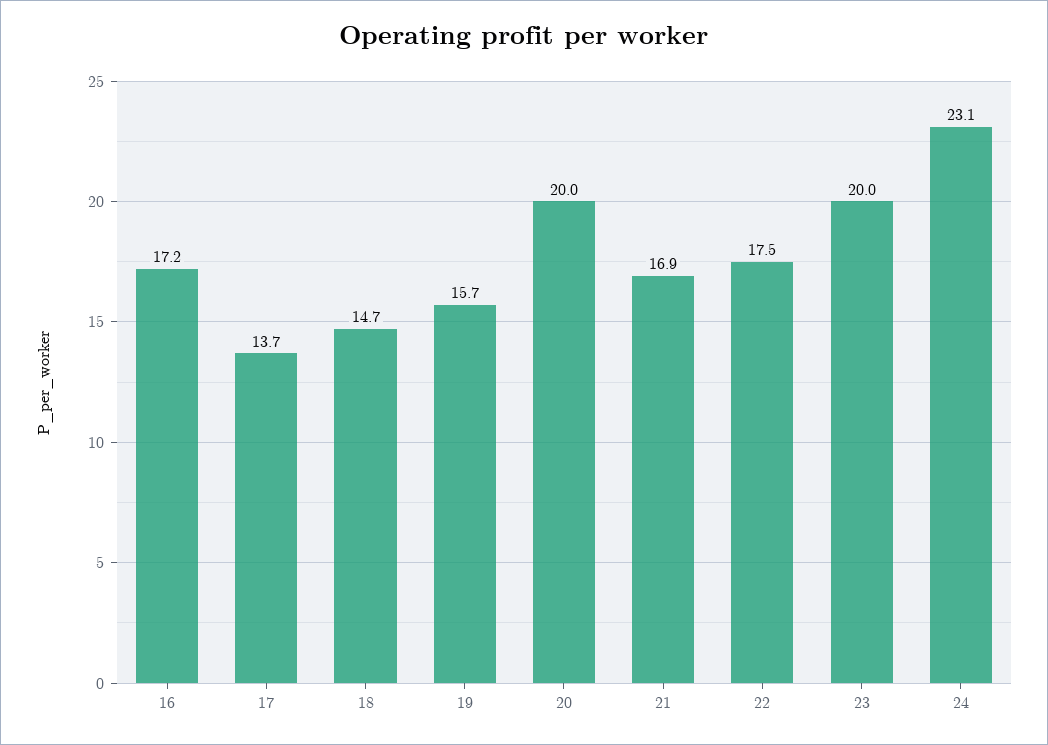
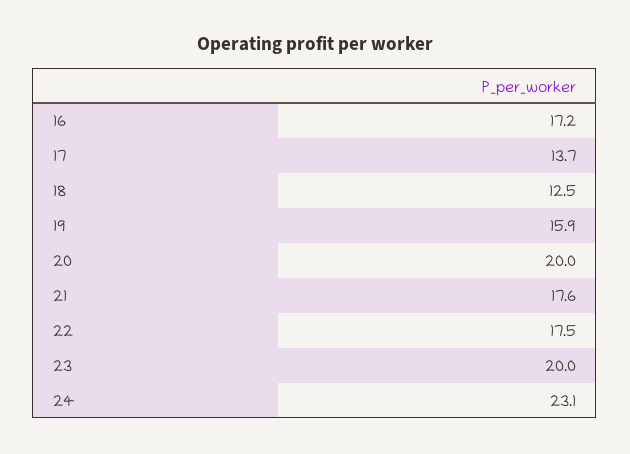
  {
    "16": 17.2,
    "17": 13.7,
-   "18": 14.7,
+   "18": 12.5,
-   "19": 15.7,
+   "19": 15.9,
    "20": 20,
-   "21": 16.9,
+   "21": 17.6,
    "22": 17.5,
    "23": 20,
    "24": 23.1
  }

